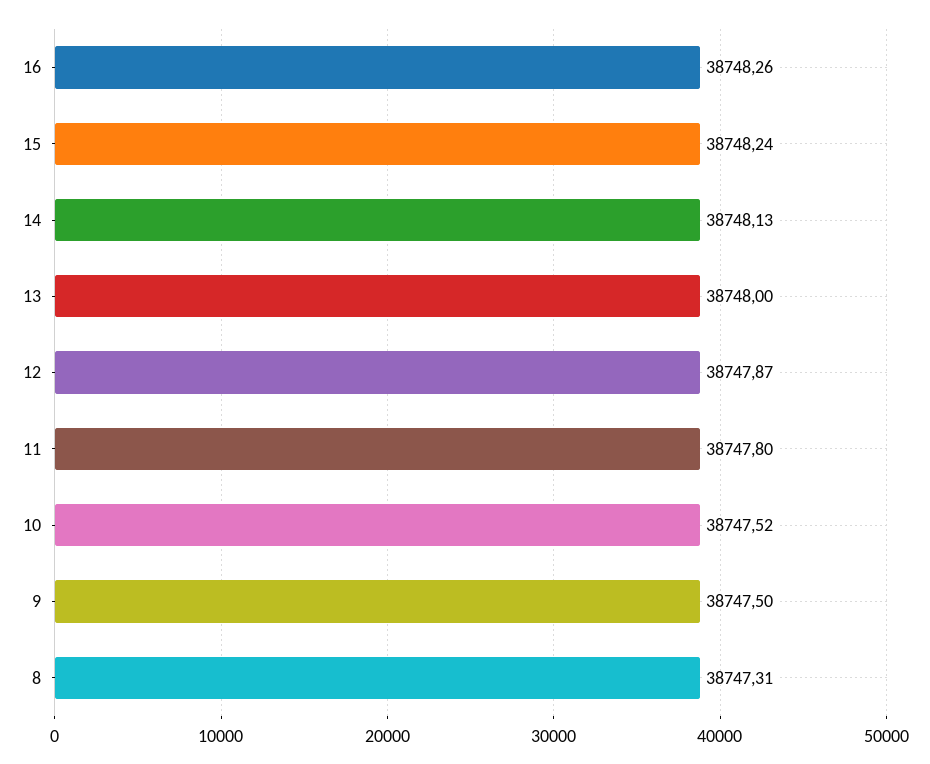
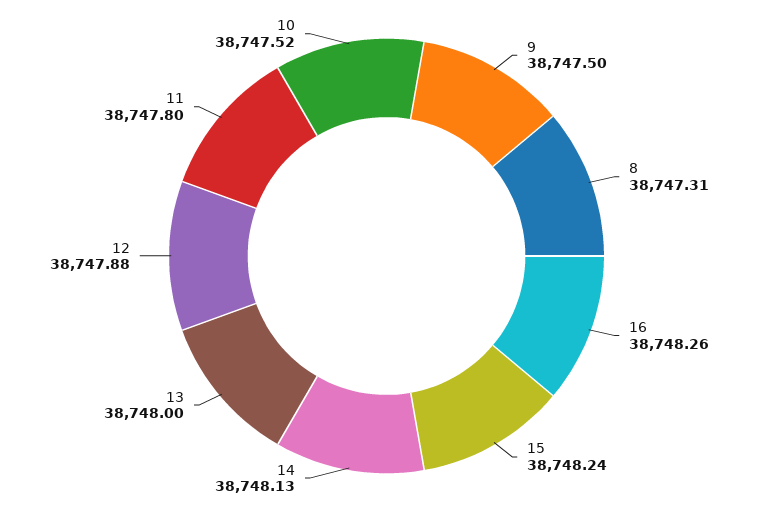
  {
    "16": 38748.26,
    "15": 38748.24,
    "14": 38748.13,
    "13": 38748,
-   "12": 38747.87,
+   "12": 38747.88,
    "11": 38747.8,
    "10": 38747.52,
    "9": 38747.5,
    "8": 38747.31
  }

